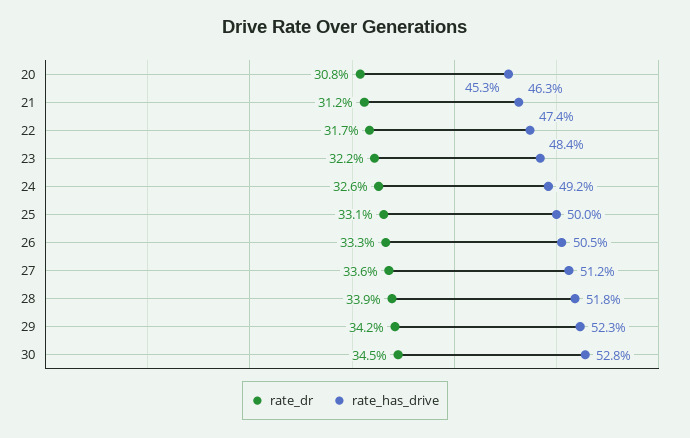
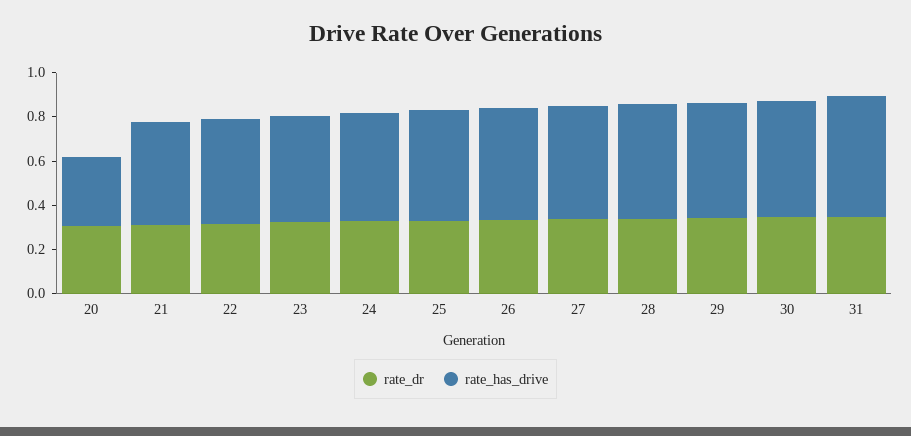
  {
    "rate_dr": {
      "20": 0.308,
      "21": 0.312,
      "22": 0.317,
      "23": 0.322,
      "24": 0.326,
      "25": 0.331,
      "26": 0.333,
      "27": 0.336,
      "28": 0.339,
      "29": 0.342,
-     "30": 0.345
+     "30": 0.345,
+     "31": 0.35
    },
    "rate_has_drive": {
-     "20": 0.453,
+     "20": 0.3,
      "21": 0.463,
      "22": 0.474,
      "23": 0.484,
      "24": 0.492,
      "25": 0.5,
      "26": 0.505,
      "27": 0.512,
      "28": 0.518,
      "29": 0.523,
-     "30": 0.528
+     "30": 0.528,
+     "31": 0.55
    }
  }

